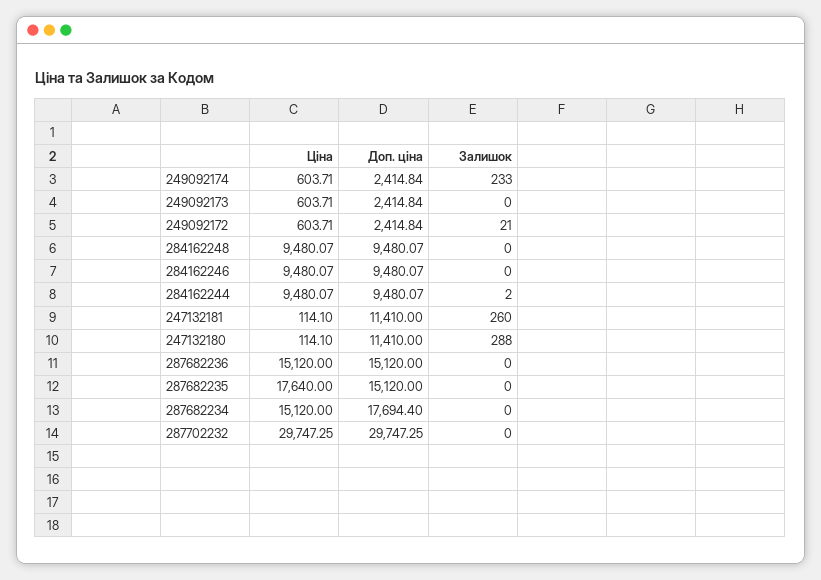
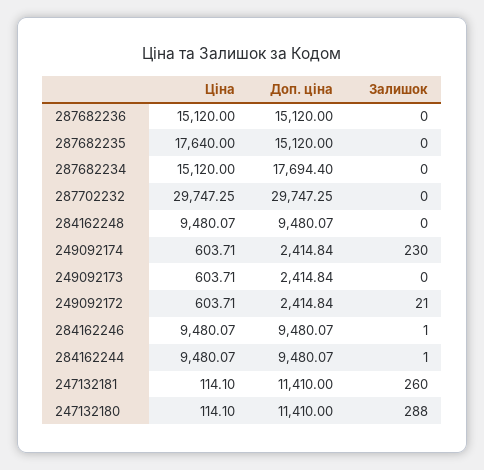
  {
    "Ціна": {
      "249092174": 603.71,
      "249092173": 603.71,
      "249092172": 603.71,
      "284162248": 9480.07,
      "284162246": 9480.07,
      "284162244": 9480.07,
      "247132181": 114.1,
      "247132180": 114.1,
      "287682236": 15120,
      "287682235": 17640,
      "287682234": 15120,
      "287702232": 29747.25
    },
    "Доп. ціна": {
      "249092174": 2414.84,
      "249092173": 2414.84,
      "249092172": 2414.84,
      "284162248": 9480.07,
      "284162246": 9480.07,
      "284162244": 9480.07,
      "247132181": 11410,
      "247132180": 11410,
      "287682236": 15120,
      "287682235": 15120,
      "287682234": 17694.4,
      "287702232": 29747.25
    },
    "Залишок": {
-     "249092174": 233,
+     "249092174": 230,
      "249092173": 0,
      "249092172": 21,
      "284162248": 0,
-     "284162246": 0,
+     "284162246": 1,
-     "284162244": 2,
+     "284162244": 1,
      "247132181": 260,
      "247132180": 288,
      "287682236": 0,
      "287682235": 0,
      "287682234": 0,
      "287702232": 0
    }
  }

